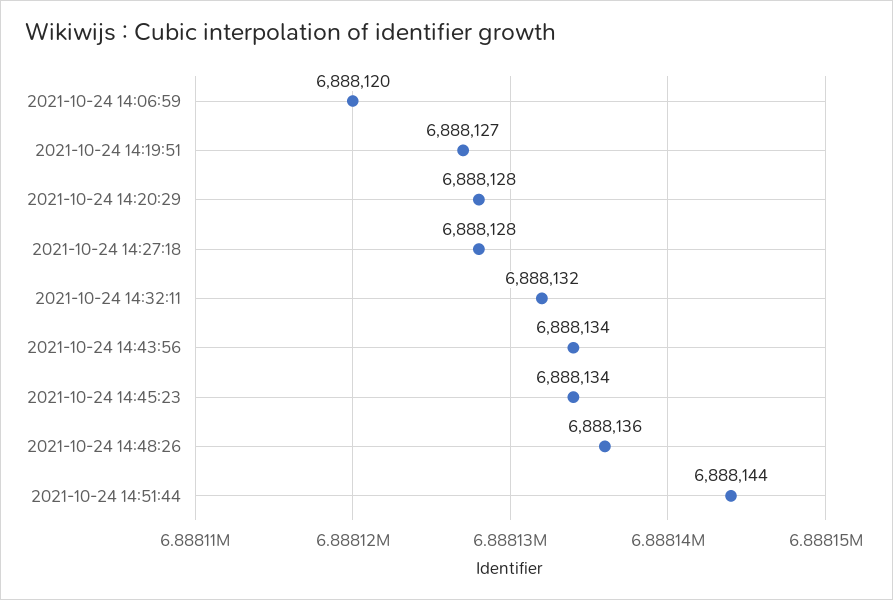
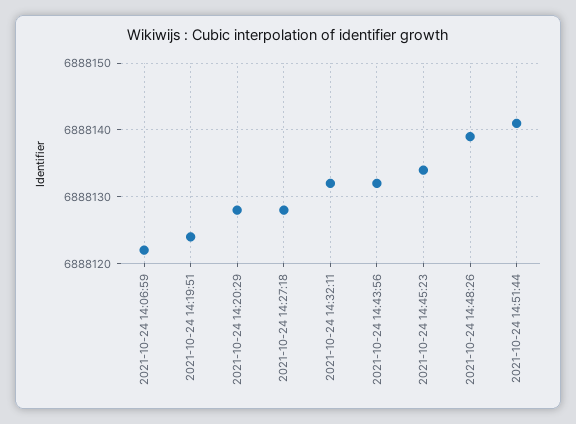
  {
-   "2021-10-24 14:06:59": 6888120,
+   "2021-10-24 14:06:59": 6888122,
-   "2021-10-24 14:19:51": 6888127,
+   "2021-10-24 14:19:51": 6888124,
    "2021-10-24 14:20:29": 6888128,
    "2021-10-24 14:27:18": 6888128,
    "2021-10-24 14:32:11": 6888132,
-   "2021-10-24 14:43:56": 6888134,
+   "2021-10-24 14:43:56": 6888132,
    "2021-10-24 14:45:23": 6888134,
-   "2021-10-24 14:48:26": 6888136,
+   "2021-10-24 14:48:26": 6888139,
-   "2021-10-24 14:51:44": 6888144
+   "2021-10-24 14:51:44": 6888141
  }

